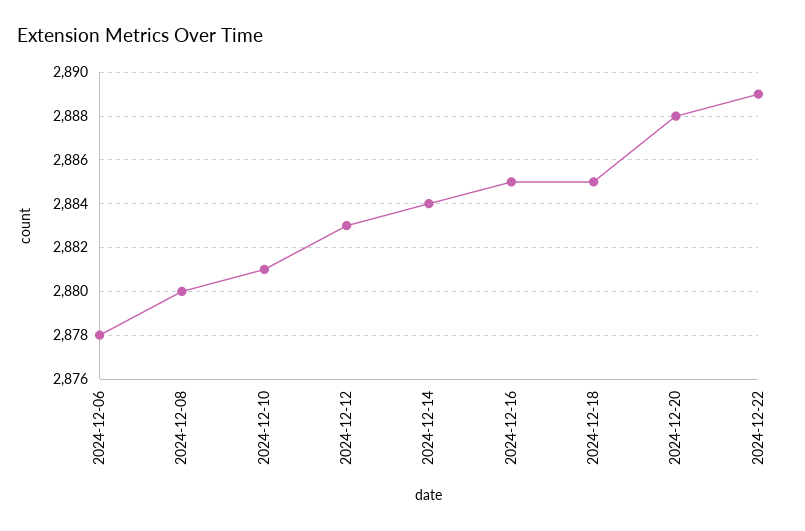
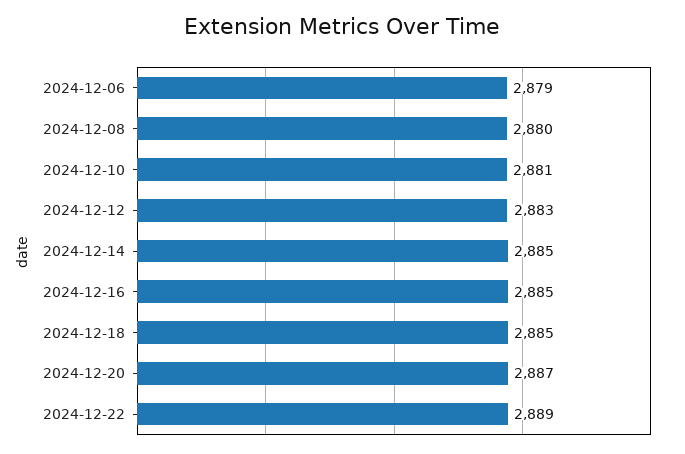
  {
-   "2024-12-06": 2878,
+   "2024-12-06": 2879,
    "2024-12-08": 2880,
    "2024-12-10": 2881,
    "2024-12-12": 2883,
-   "2024-12-14": 2884,
+   "2024-12-14": 2885,
    "2024-12-16": 2885,
    "2024-12-18": 2885,
-   "2024-12-20": 2888,
+   "2024-12-20": 2887,
    "2024-12-22": 2889
  }

